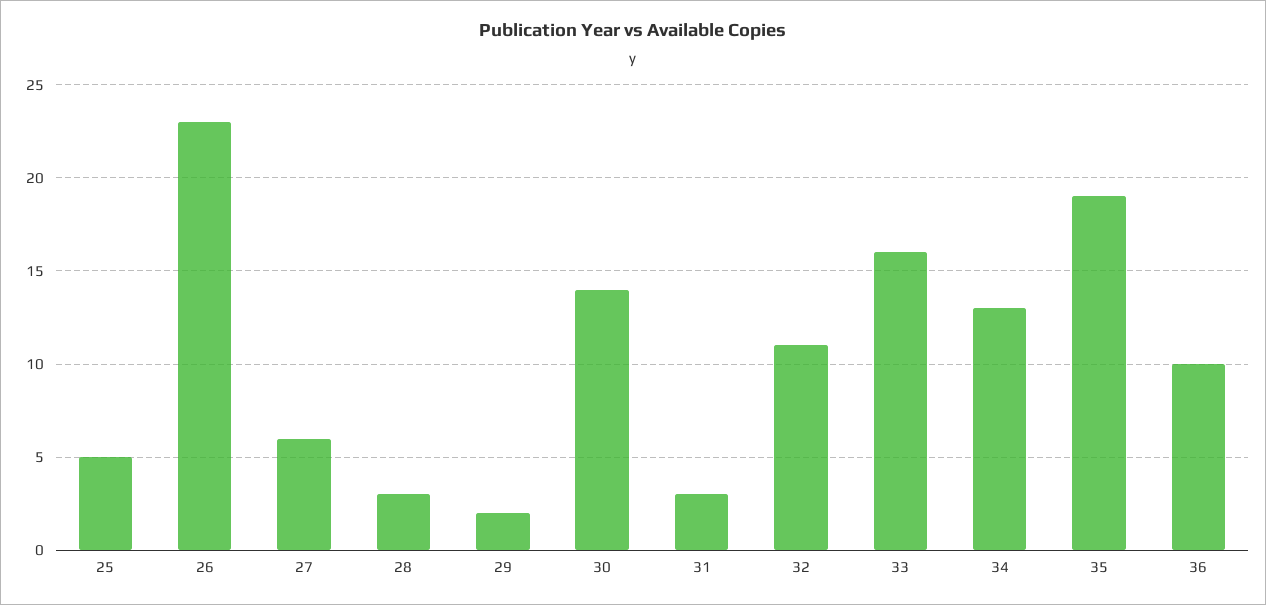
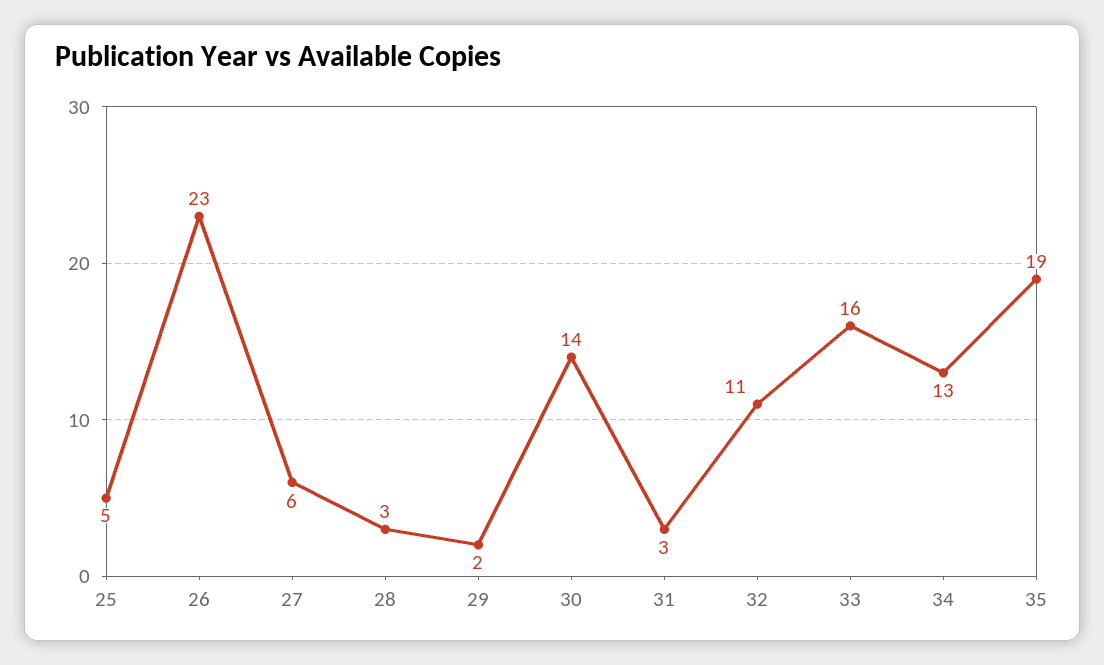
  {
    "25": 5,
    "26": 23,
    "27": 6,
    "28": 3,
    "29": 2,
    "30": 14,
    "31": 3,
    "32": 11,
    "33": 16,
    "34": 13,
-   "35": 19,
+   "35": 19
-   "36": 10
  }

